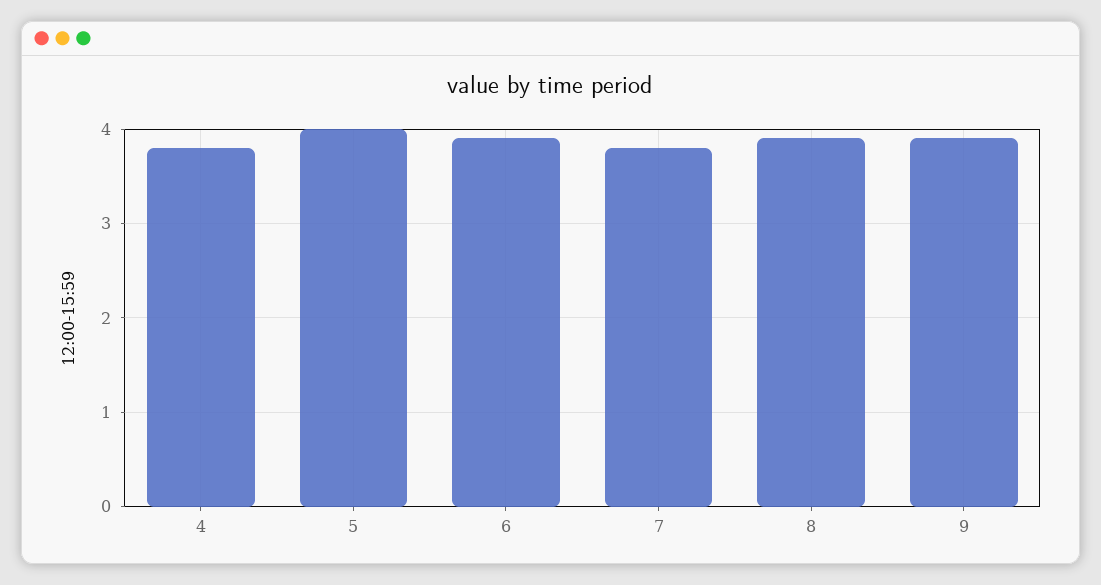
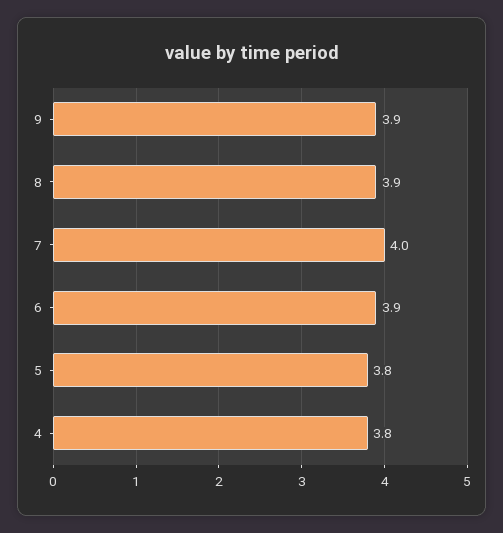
  {
    "4": 3.8,
-   "5": 4,
+   "5": 3.8,
    "6": 3.9,
-   "7": 3.8,
+   "7": 4,
    "8": 3.9,
    "9": 3.9
  }

